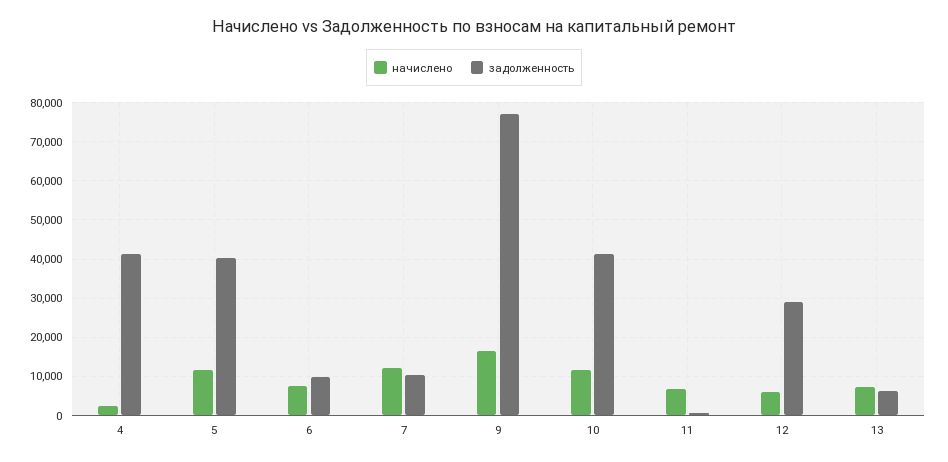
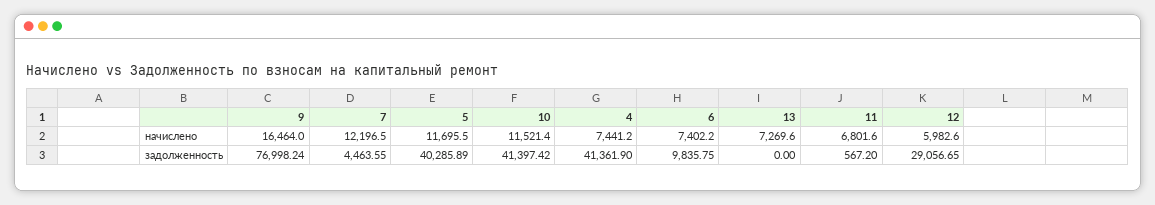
  {
    "начислено": {
-     "4": 2000,
+     "4": 7441.2,
      "5": 11695.5,
      "6": 7402.2,
      "7": 12196.5,
      "9": 16464,
      "10": 11521.4,
      "11": 6801.6,
      "12": 5982.6,
      "13": 7269.6
    },
    "задолженность": {
      "4": 41361.9,
      "5": 40285.89,
      "6": 9835.75,
-     "7": 10000,
+     "7": 4463.55,
      "9": 76998.24,
      "10": 41397.42,
      "11": 567.2,
      "12": 29056.65,
-     "13": 6000
+     "13": 0
    }
  }

